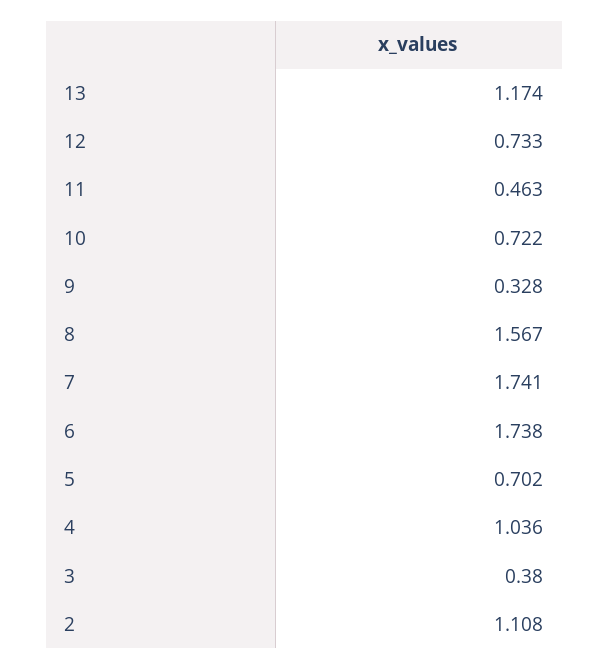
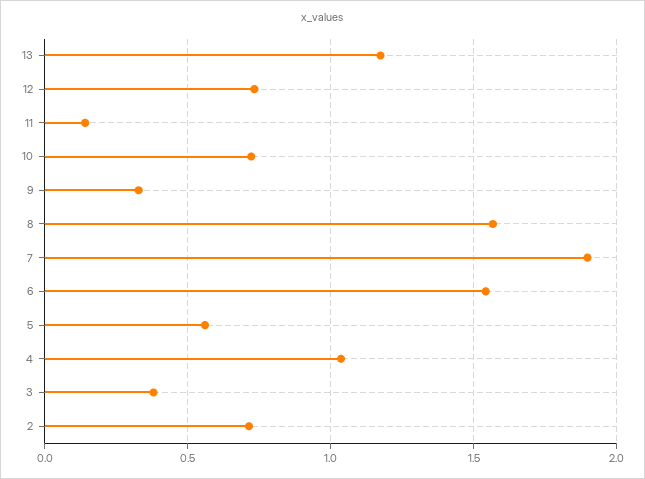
  {
    "13": 1.174,
    "12": 0.733,
-   "11": 0.463,
+   "11": 0.15,
    "10": 0.722,
    "9": 0.328,
    "8": 1.567,
-   "7": 1.741,
+   "7": 1.9,
-   "6": 1.738,
+   "6": 1.55,
-   "5": 0.702,
+   "5": 0.55,
    "4": 1.036,
    "3": 0.38,
-   "2": 1.108
+   "2": 0.7
  }

